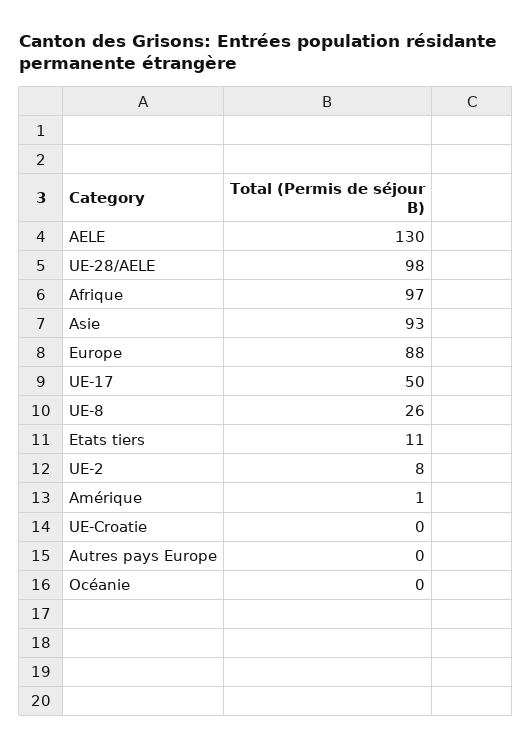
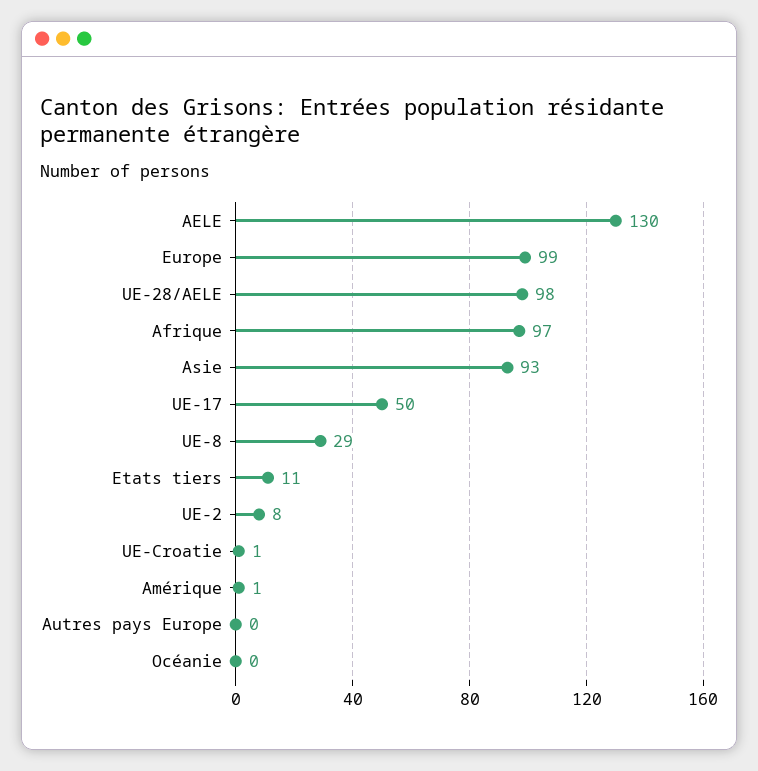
  {
    "AELE": 130,
    "UE-28/AELE": 98,
    "Afrique": 97,
    "Asie": 93,
-   "Europe": 88,
+   "Europe": 99,
    "UE-17": 50,
-   "UE-8": 26,
+   "UE-8": 29,
    "Etats tiers": 11,
    "UE-2": 8,
    "Amérique": 1,
-   "UE-Croatie": 0,
+   "UE-Croatie": 1,
    "Autres pays Europe": 0,
    "Océanie": 0
  }

